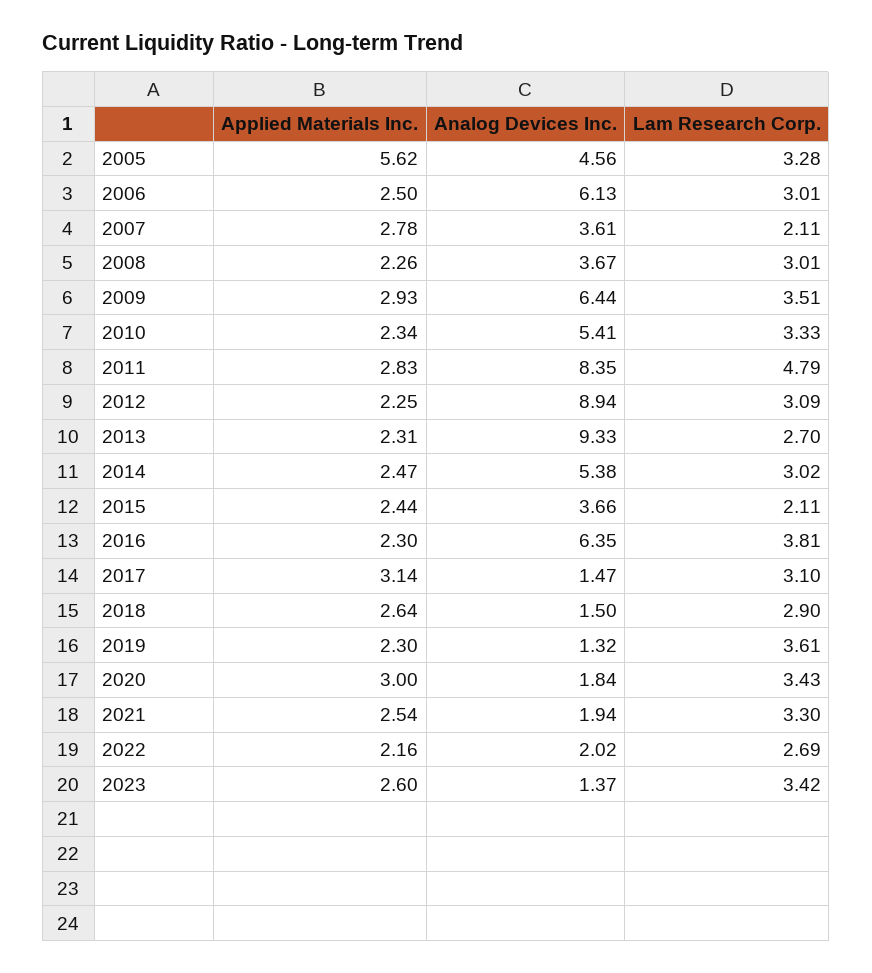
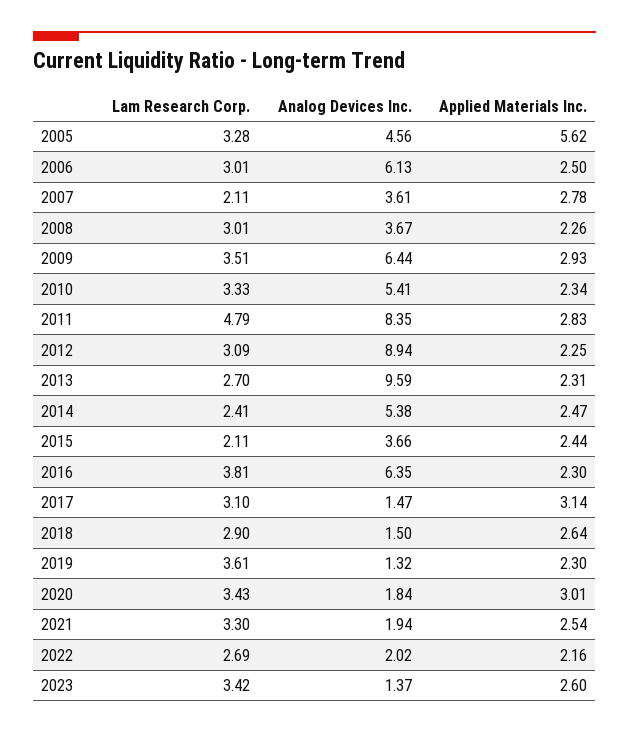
  {
    "Applied Materials Inc.": {
      "2005": 5.62,
      "2006": 2.5,
      "2007": 2.78,
      "2008": 2.26,
      "2009": 2.93,
      "2010": 2.34,
      "2011": 2.83,
      "2012": 2.25,
      "2013": 2.31,
      "2014": 2.47,
      "2015": 2.44,
      "2016": 2.3,
      "2017": 3.14,
      "2018": 2.64,
      "2019": 2.3,
-     "2020": 3,
+     "2020": 3.01,
      "2021": 2.54,
      "2022": 2.16,
      "2023": 2.6
    },
    "Analog Devices Inc.": {
      "2005": 4.56,
      "2006": 6.13,
      "2007": 3.61,
      "2008": 3.67,
      "2009": 6.44,
      "2010": 5.41,
      "2011": 8.35,
      "2012": 8.94,
-     "2013": 9.33,
+     "2013": 9.59,
      "2014": 5.38,
      "2015": 3.66,
      "2016": 6.35,
      "2017": 1.47,
      "2018": 1.5,
      "2019": 1.32,
      "2020": 1.84,
      "2021": 1.94,
      "2022": 2.02,
      "2023": 1.37
    },
    "Lam Research Corp.": {
      "2005": 3.28,
      "2006": 3.01,
      "2007": 2.11,
      "2008": 3.01,
      "2009": 3.51,
      "2010": 3.33,
      "2011": 4.79,
      "2012": 3.09,
      "2013": 2.7,
-     "2014": 3.02,
+     "2014": 2.41,
      "2015": 2.11,
      "2016": 3.81,
      "2017": 3.1,
      "2018": 2.9,
      "2019": 3.61,
      "2020": 3.43,
      "2021": 3.3,
      "2022": 2.69,
      "2023": 3.42
    }
  }

